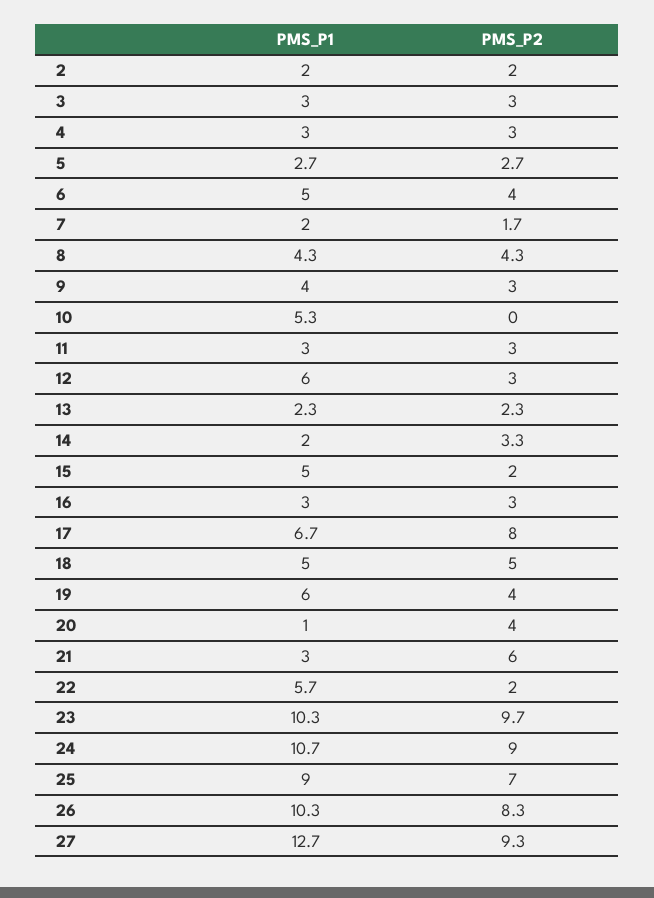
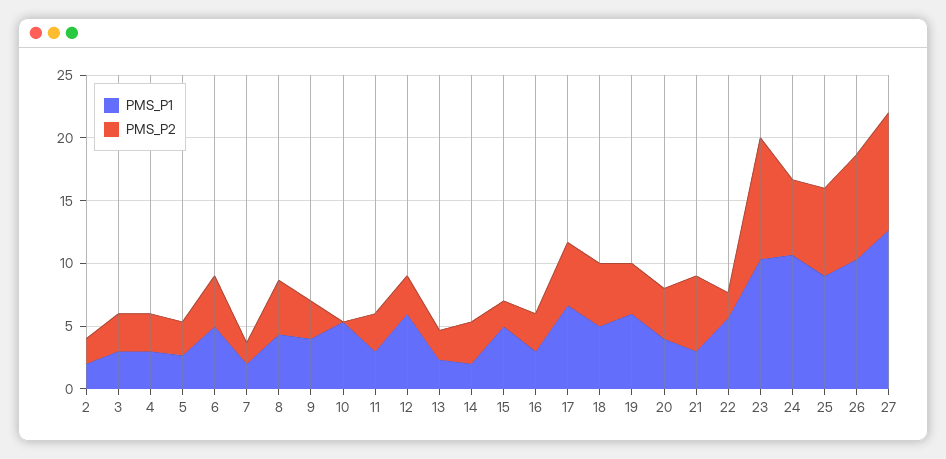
  {
    "PMS_P1": {
      "2": 2,
      "3": 3,
      "4": 3,
      "5": 2.7,
      "6": 5,
      "7": 2,
      "8": 4.3,
      "9": 4,
      "10": 5.3,
      "11": 3,
      "12": 6,
      "13": 2.3,
      "14": 2,
      "15": 5,
      "16": 3,
      "17": 6.7,
      "18": 5,
      "19": 6,
-     "20": 1,
+     "20": 4,
      "21": 3,
      "22": 5.7,
      "23": 10.3,
      "24": 10.7,
      "25": 9,
      "26": 10.3,
      "27": 12.7
    },
    "PMS_P2": {
      "2": 2,
      "3": 3,
      "4": 3,
      "5": 2.7,
      "6": 4,
      "7": 1.7,
      "8": 4.3,
      "9": 3,
      "10": 0,
      "11": 3,
      "12": 3,
      "13": 2.3,
      "14": 3.3,
      "15": 2,
      "16": 3,
-     "17": 8,
+     "17": 5,
      "18": 5,
      "19": 4,
      "20": 4,
      "21": 6,
      "22": 2,
      "23": 9.7,
-     "24": 9,
+     "24": 6,
      "25": 7,
      "26": 8.3,
      "27": 9.3
    }
  }

